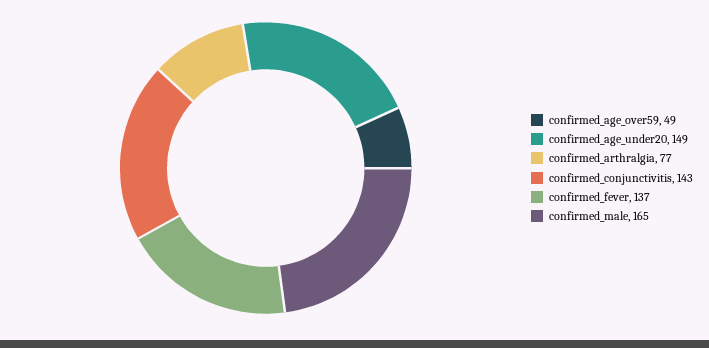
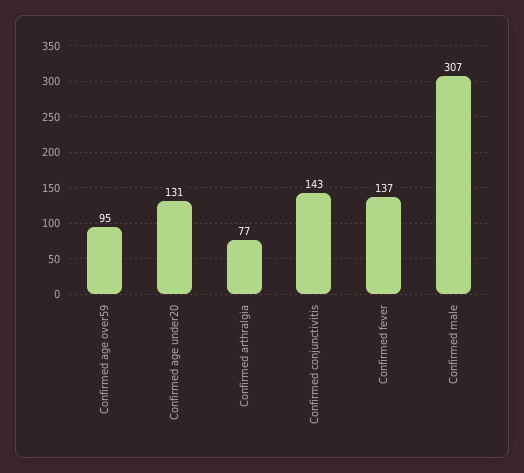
  {
-   "confirmed_age_over59": 49,
+   "confirmed_age_over59": 95,
-   "confirmed_age_under20": 149,
+   "confirmed_age_under20": 131,
    "confirmed_arthralgia": 77,
    "confirmed_conjunctivitis": 143,
    "confirmed_fever": 137,
-   "confirmed_male": 165
+   "confirmed_male": 307
  }

